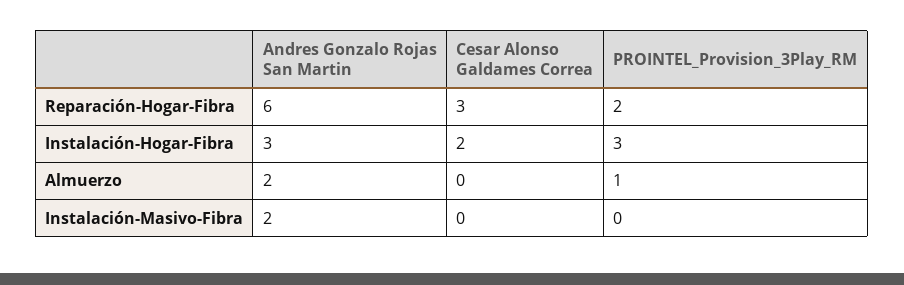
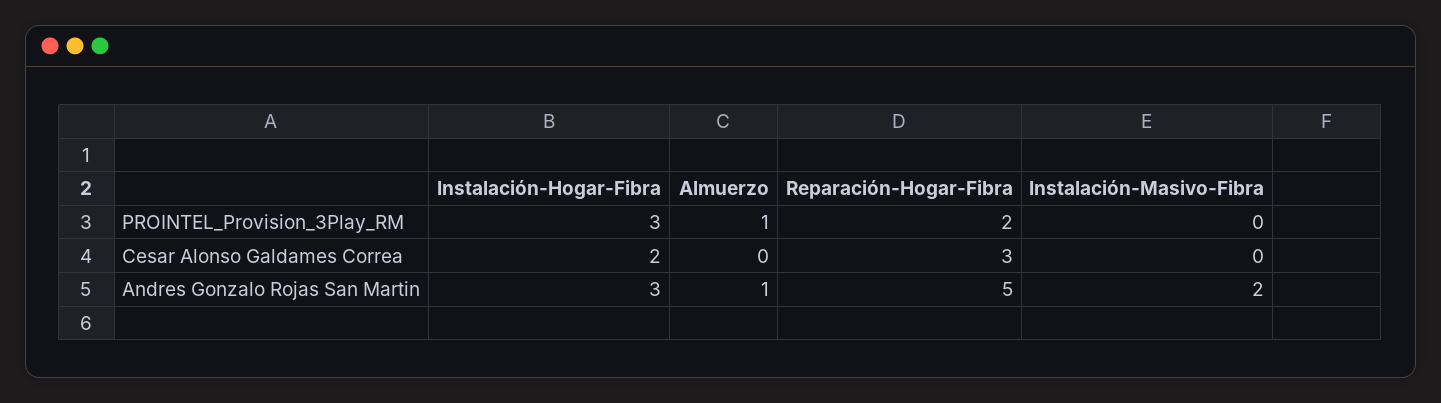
  {
    "Andres Gonzalo Rojas San Martin": {
-     "Reparación-Hogar-Fibra": 6,
+     "Reparación-Hogar-Fibra": 5,
      "Instalación-Hogar-Fibra": 3,
-     "Almuerzo": 2,
+     "Almuerzo": 1,
      "Instalación-Masivo-Fibra": 2
    },
    "Cesar Alonso Galdames Correa": {
      "Reparación-Hogar-Fibra": 3,
      "Instalación-Hogar-Fibra": 2,
      "Almuerzo": 0,
      "Instalación-Masivo-Fibra": 0
    },
    "PROINTEL_Provision_3Play_RM": {
      "Reparación-Hogar-Fibra": 2,
      "Instalación-Hogar-Fibra": 3,
      "Almuerzo": 1,
      "Instalación-Masivo-Fibra": 0
    }
  }

